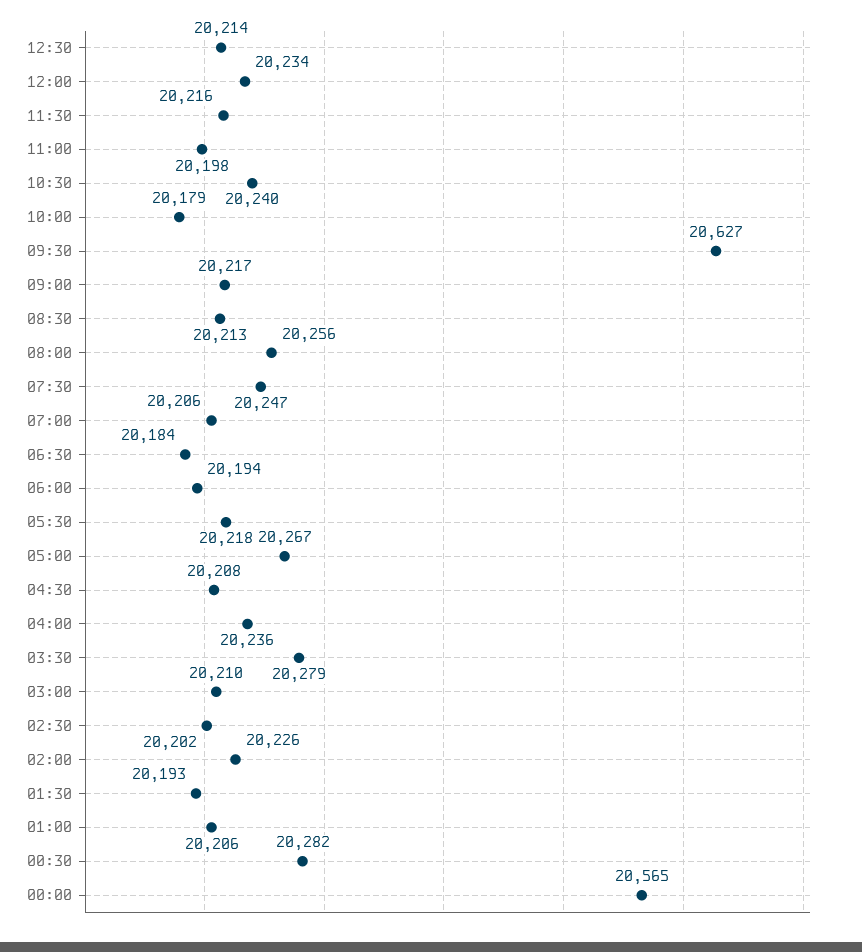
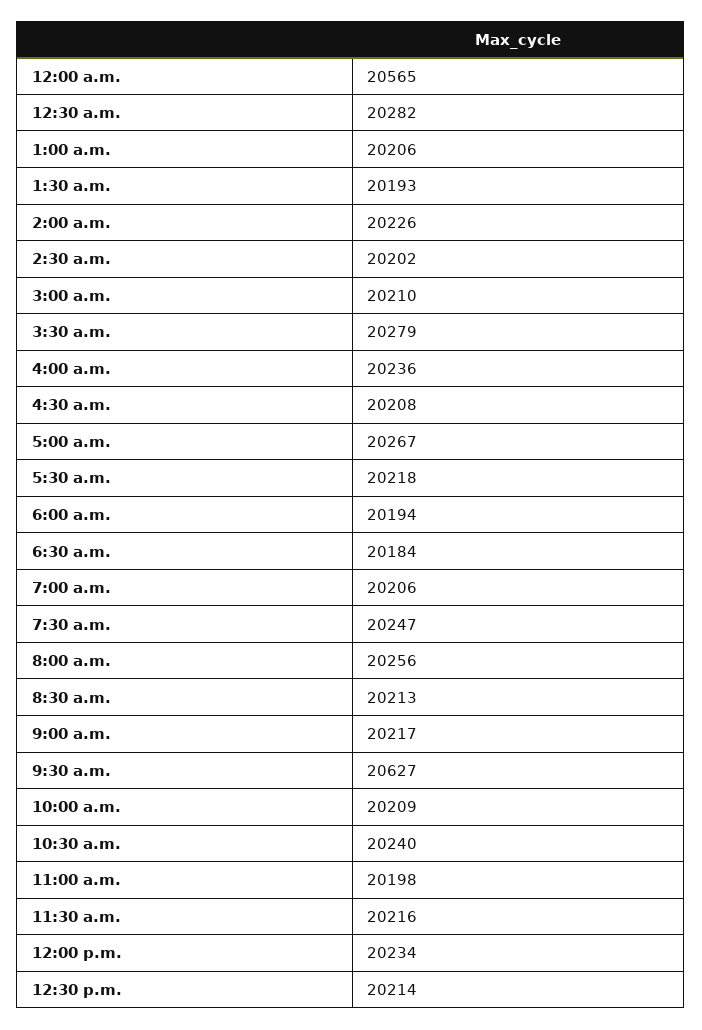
  {
    "12:30": 20214,
    "12:00": 20234,
    "11:30": 20216,
    "11:00": 20198,
    "10:30": 20240,
-   "10:00": 20179,
+   "10:00": 20209,
    "09:30": 20627,
    "09:00": 20217,
    "08:30": 20213,
    "08:00": 20256,
    "07:30": 20247,
    "07:00": 20206,
    "06:30": 20184,
    "06:00": 20194,
    "05:30": 20218,
    "05:00": 20267,
    "04:30": 20208,
    "04:00": 20236,
    "03:30": 20279,
    "03:00": 20210,
    "02:30": 20202,
    "02:00": 20226,
    "01:30": 20193,
    "01:00": 20206,
    "00:30": 20282,
    "00:00": 20565
  }

